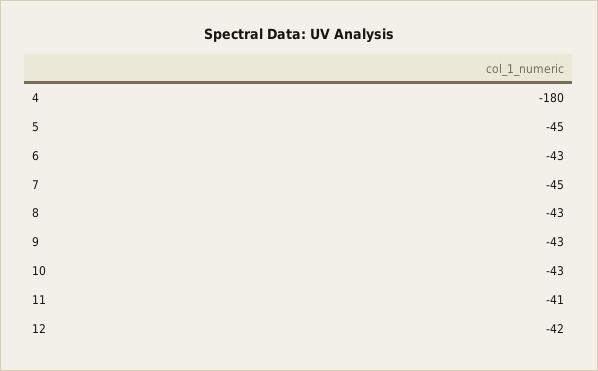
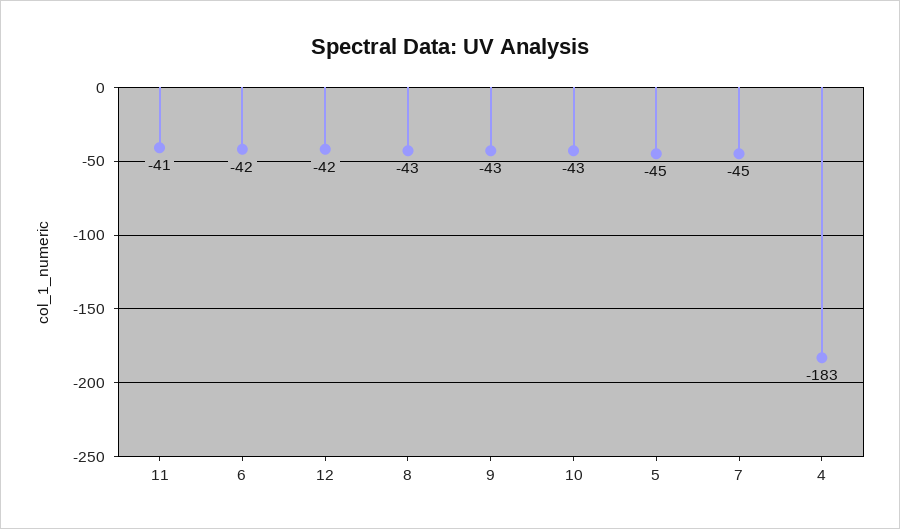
  {
-   "4": -180,
+   "4": -183,
    "5": -45,
-   "6": -43,
+   "6": -42,
    "7": -45,
    "8": -43,
    "9": -43,
    "10": -43,
    "11": -41,
    "12": -42
  }

